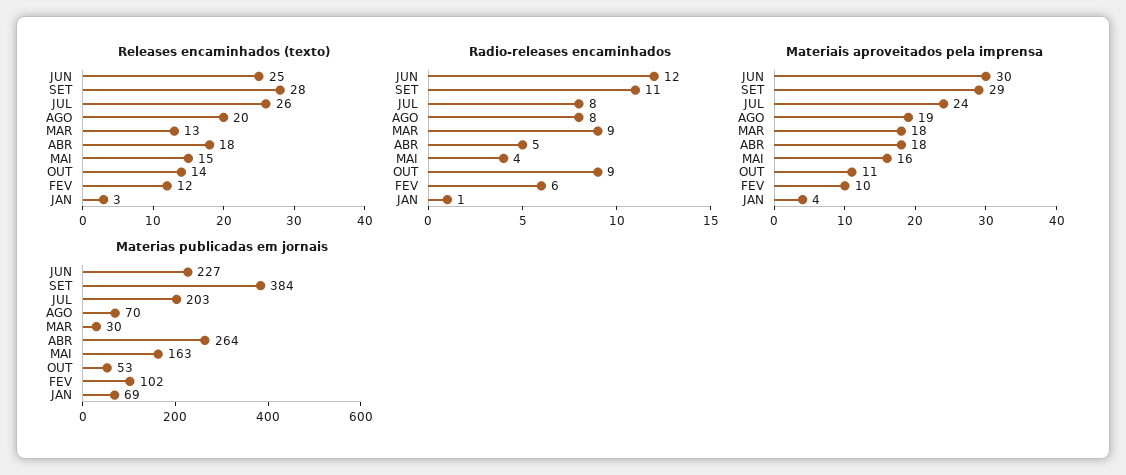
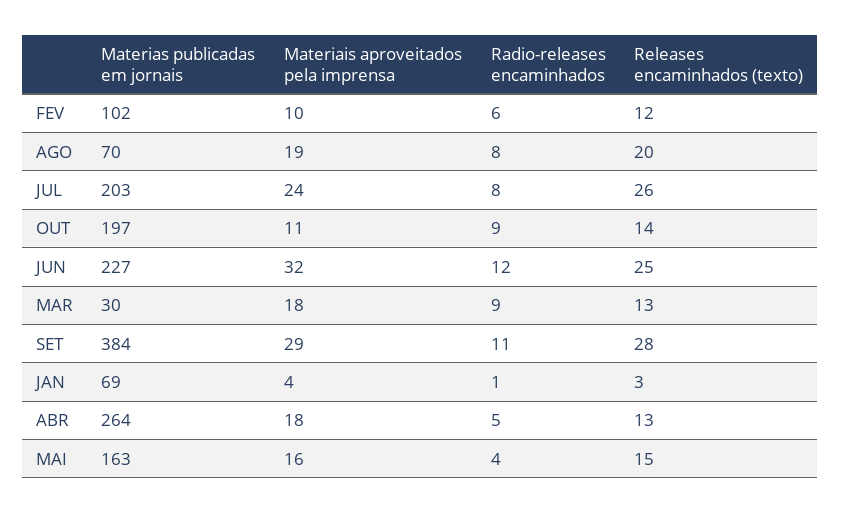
  {
    "Releases encaminhados (texto)": {
      "JUN": 25,
      "SET": 28,
      "JUL": 26,
      "AGO": 20,
      "MAR": 13,
-     "ABR": 18,
+     "ABR": 13,
      "MAI": 15,
      "OUT": 14,
      "FEV": 12,
      "JAN": 3
    },
    "Radio-releases encaminhados": {
      "JUN": 12,
      "SET": 11,
      "JUL": 8,
      "AGO": 8,
      "MAR": 9,
      "ABR": 5,
      "MAI": 4,
      "OUT": 9,
      "FEV": 6,
      "JAN": 1
    },
    "Materiais aproveitados pela imprensa": {
-     "JUN": 30,
+     "JUN": 32,
      "SET": 29,
      "JUL": 24,
      "AGO": 19,
      "MAR": 18,
      "ABR": 18,
      "MAI": 16,
      "OUT": 11,
      "FEV": 10,
      "JAN": 4
    },
    "Materias publicadas em jornais": {
      "JUN": 227,
      "SET": 384,
      "JUL": 203,
      "AGO": 70,
      "MAR": 30,
      "ABR": 264,
      "MAI": 163,
-     "OUT": 53,
+     "OUT": 197,
      "FEV": 102,
      "JAN": 69
    }
  }

